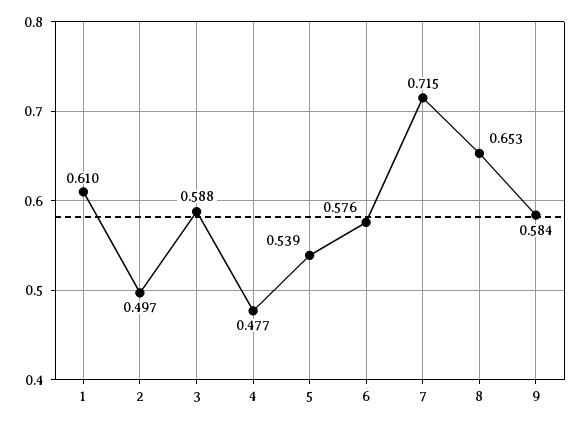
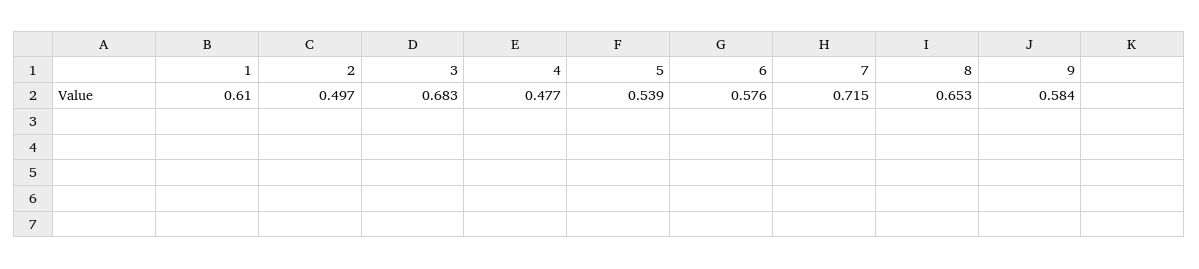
  {
    "1": 0.61,
    "2": 0.497,
-   "3": 0.588,
+   "3": 0.683,
    "4": 0.477,
    "5": 0.539,
    "6": 0.576,
    "7": 0.715,
    "8": 0.653,
    "9": 0.584
  }

